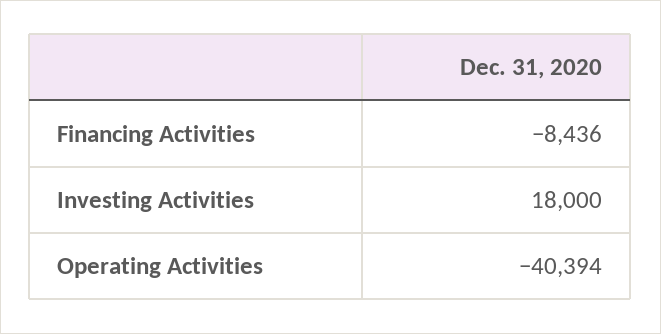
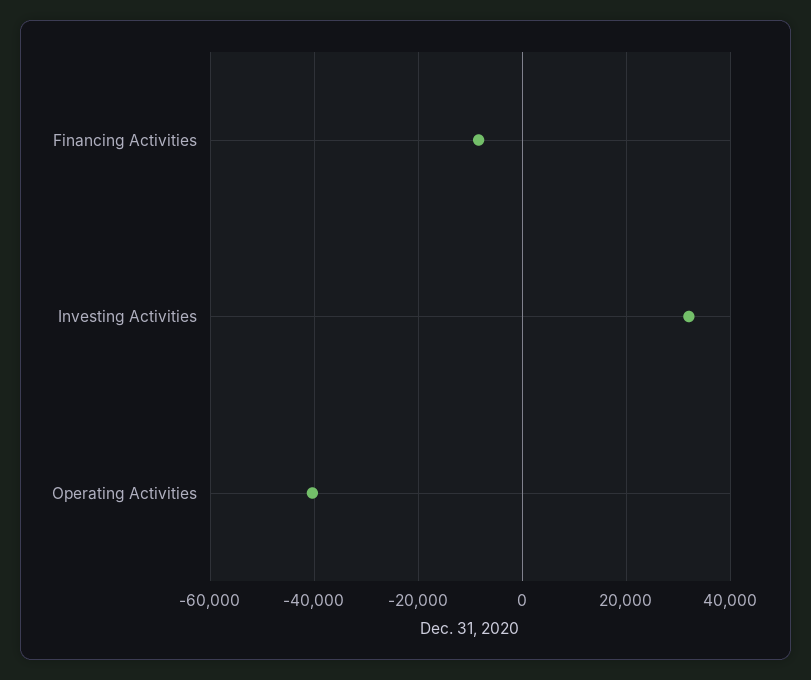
  {
    "Financing Activities": -8436,
-   "Investing Activities": 18000,
+   "Investing Activities": 32000,
    "Operating Activities": -40394
  }

